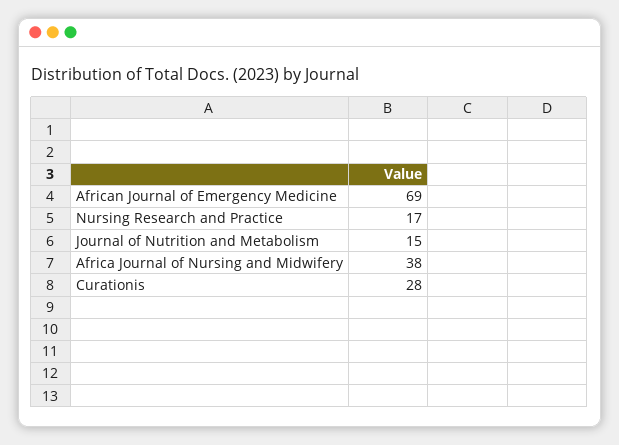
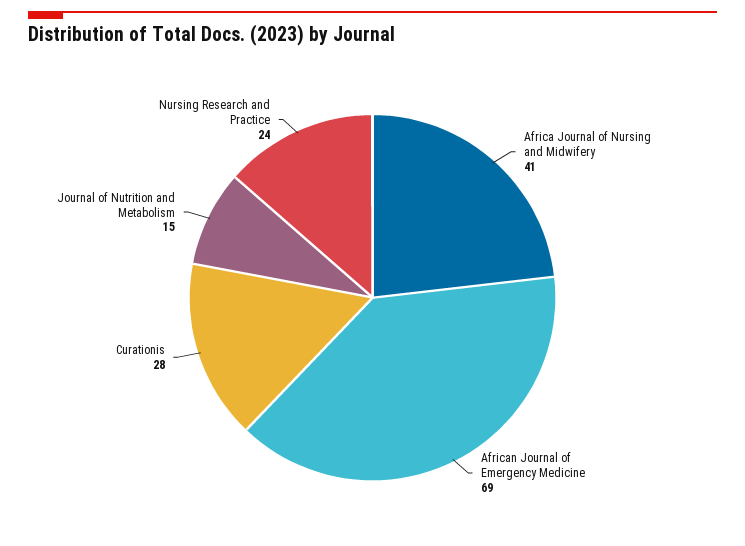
  {
    "African Journal of Emergency Medicine": 69,
-   "Nursing Research and Practice": 17,
+   "Nursing Research and Practice": 24,
    "Journal of Nutrition and Metabolism": 15,
-   "Africa Journal of Nursing and Midwifery": 38,
+   "Africa Journal of Nursing and Midwifery": 41,
    "Curationis": 28
  }

